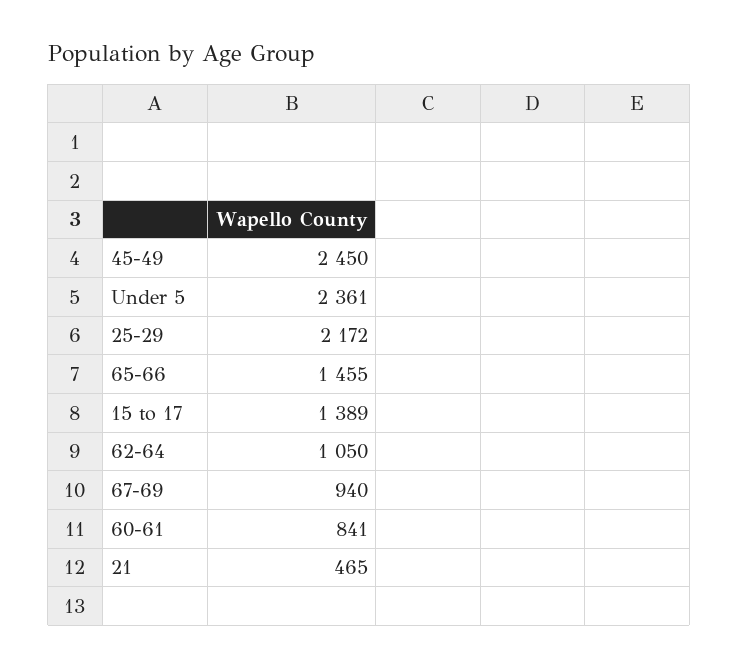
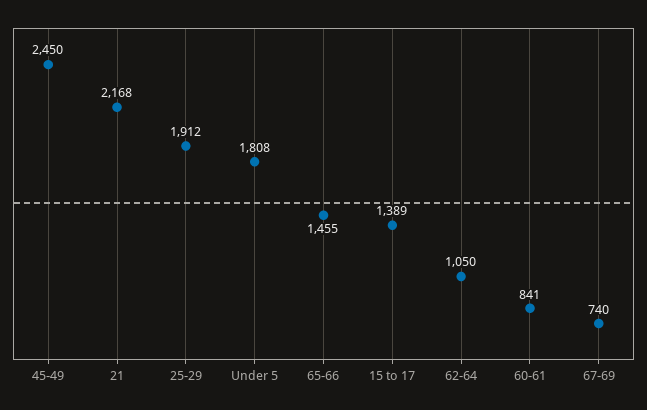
  {
    "45-49": 2450,
-   "Under 5": 2361,
+   "Under 5": 1808,
-   "25-29": 2172,
+   "25-29": 1912,
    "65-66": 1455,
    "15 to 17": 1389,
    "62-64": 1050,
-   "67-69": 940,
+   "67-69": 740,
    "60-61": 841,
-   "21": 465
+   "21": 2168
  }

